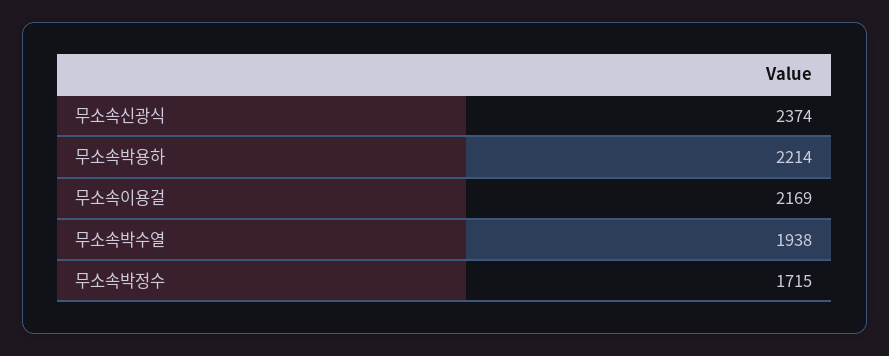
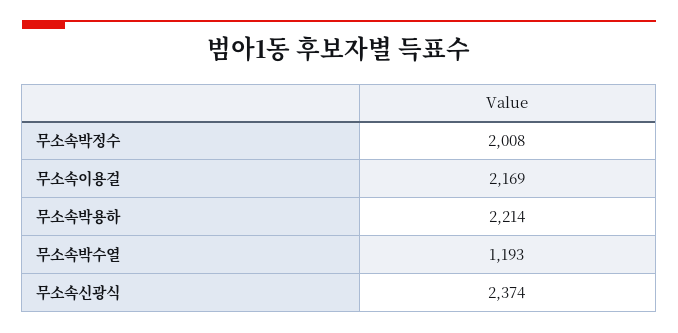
  {
    "무소속신광식": 2374,
    "무소속박용하": 2214,
    "무소속이용걸": 2169,
-   "무소속박수열": 1938,
+   "무소속박수열": 1193,
-   "무소속박정수": 1715
+   "무소속박정수": 2008
  }

